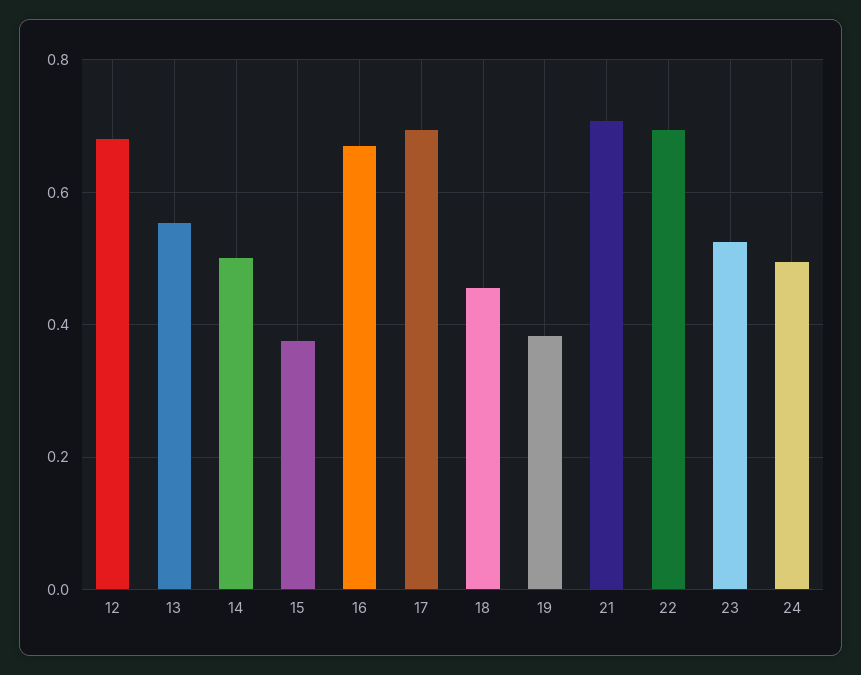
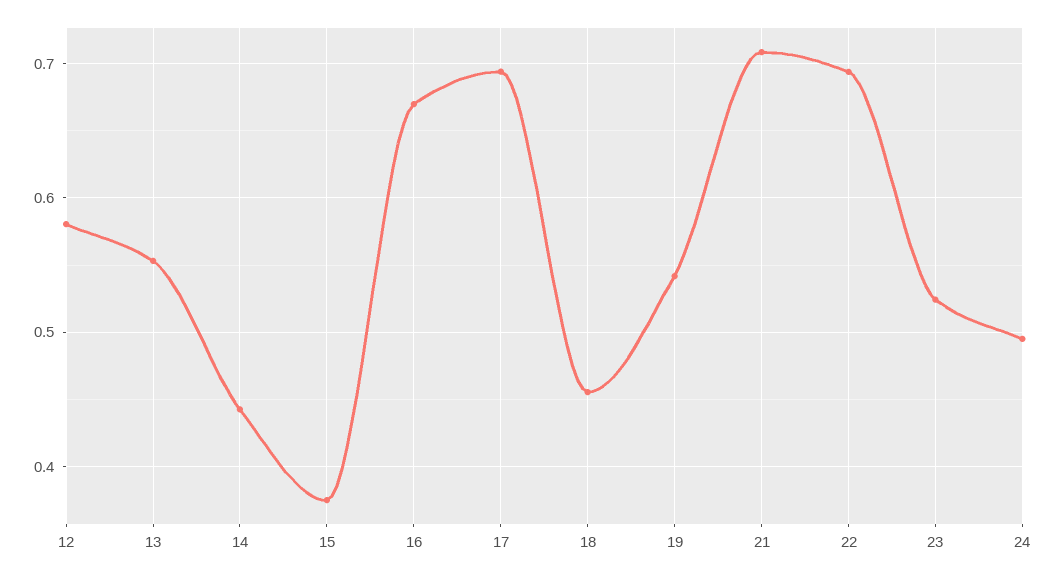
  {
-   "12": 0.68,
+   "12": 0.58,
    "13": 0.55,
-   "14": 0.5,
+   "14": 0.44,
    "15": 0.38,
    "16": 0.67,
    "17": 0.69,
    "18": 0.46,
-   "19": 0.38,
+   "19": 0.54,
    "21": 0.71,
    "22": 0.69,
    "23": 0.52,
    "24": 0.5
  }

